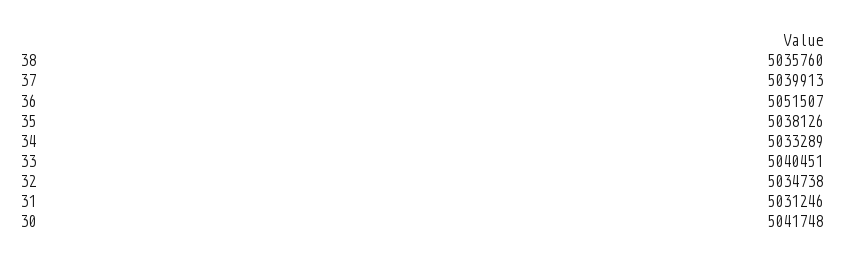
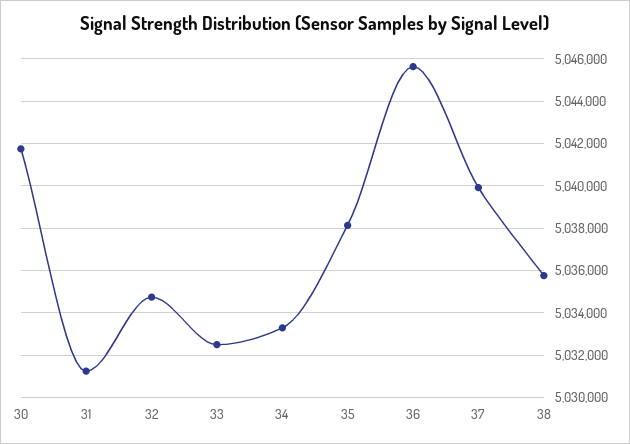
  {
    "38": 5035760,
    "37": 5039913,
-   "36": 5051507,
+   "36": 5045500,
    "35": 5038126,
    "34": 5033289,
-   "33": 5040451,
+   "33": 5032500,
    "32": 5034738,
    "31": 5031246,
    "30": 5041748
  }

